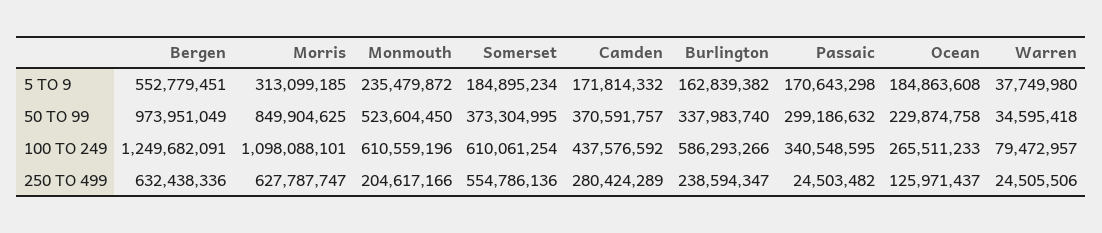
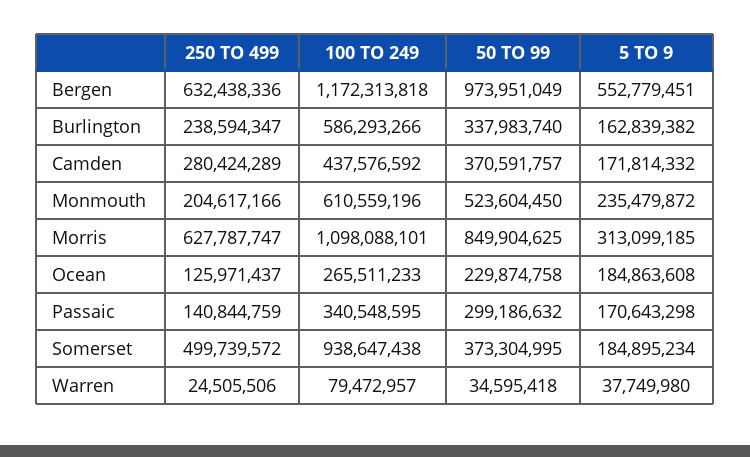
  {
    "Bergen": {
      "5 TO 9": 552779451,
      "50 TO 99": 973951049,
-     "100 TO 249": 1249682091,
+     "100 TO 249": 1172313818,
      "250 TO 499": 632438336
    },
    "Morris": {
      "5 TO 9": 313099185,
      "50 TO 99": 849904625,
      "100 TO 249": 1098088101,
      "250 TO 499": 627787747
    },
    "Monmouth": {
      "5 TO 9": 235479872,
      "50 TO 99": 523604450,
      "100 TO 249": 610559196,
      "250 TO 499": 204617166
    },
    "Somerset": {
      "5 TO 9": 184895234,
      "50 TO 99": 373304995,
-     "100 TO 249": 610061254,
+     "100 TO 249": 938647438,
-     "250 TO 499": 554786136
+     "250 TO 499": 499739572
    },
    "Camden": {
      "5 TO 9": 171814332,
      "50 TO 99": 370591757,
      "100 TO 249": 437576592,
      "250 TO 499": 280424289
    },
    "Burlington": {
      "5 TO 9": 162839382,
      "50 TO 99": 337983740,
      "100 TO 249": 586293266,
      "250 TO 499": 238594347
    },
    "Passaic": {
      "5 TO 9": 170643298,
      "50 TO 99": 299186632,
      "100 TO 249": 340548595,
-     "250 TO 499": 24503482
+     "250 TO 499": 140844759
    },
    "Ocean": {
      "5 TO 9": 184863608,
      "50 TO 99": 229874758,
      "100 TO 249": 265511233,
      "250 TO 499": 125971437
    },
    "Warren": {
      "5 TO 9": 37749980,
      "50 TO 99": 34595418,
      "100 TO 249": 79472957,
      "250 TO 499": 24505506
    }
  }

